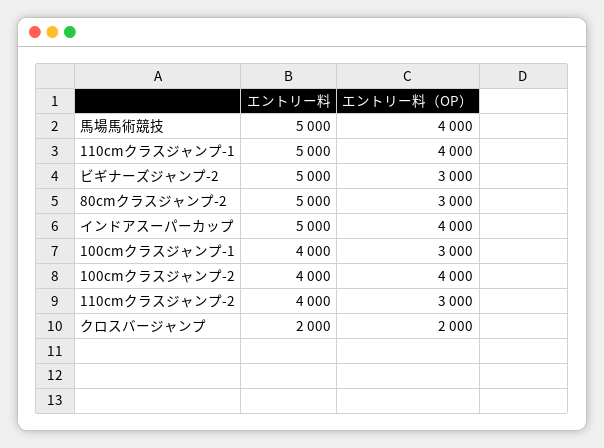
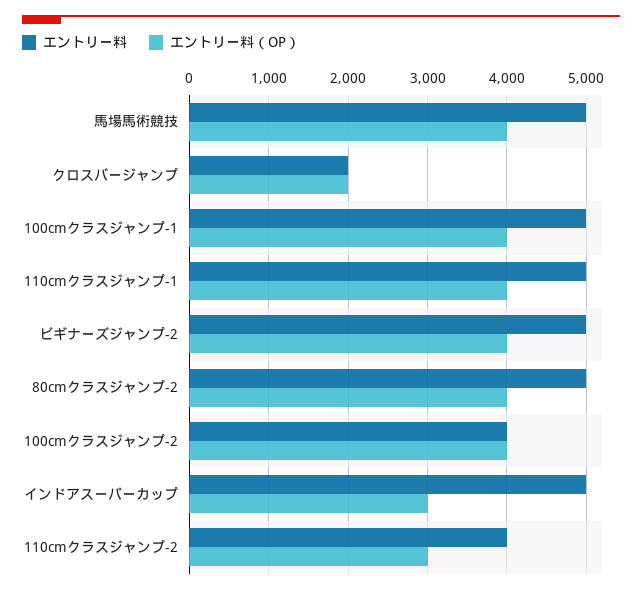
  {
    "エントリー料": {
      "馬場馬術競技": 5000,
      "110cmクラスジャンプ-1": 5000,
      "ビギナーズジャンプ-2": 5000,
      "80cmクラスジャンプ-2": 5000,
      "インドアスーパーカップ": 5000,
-     "100cmクラスジャンプ-1": 4000,
+     "100cmクラスジャンプ-1": 5000,
      "100cmクラスジャンプ-2": 4000,
      "110cmクラスジャンプ-2": 4000,
      "クロスバージャンプ": 2000
    },
    "エントリー料（OP）": {
      "馬場馬術競技": 4000,
      "110cmクラスジャンプ-1": 4000,
-     "ビギナーズジャンプ-2": 3000,
+     "ビギナーズジャンプ-2": 4000,
-     "80cmクラスジャンプ-2": 3000,
+     "80cmクラスジャンプ-2": 4000,
-     "インドアスーパーカップ": 4000,
+     "インドアスーパーカップ": 3000,
-     "100cmクラスジャンプ-1": 3000,
+     "100cmクラスジャンプ-1": 4000,
      "100cmクラスジャンプ-2": 4000,
      "110cmクラスジャンプ-2": 3000,
      "クロスバージャンプ": 2000
    }
  }

